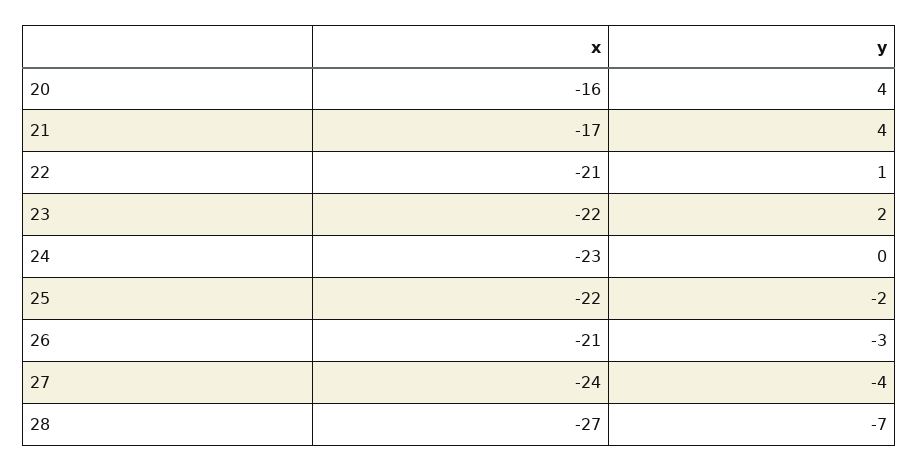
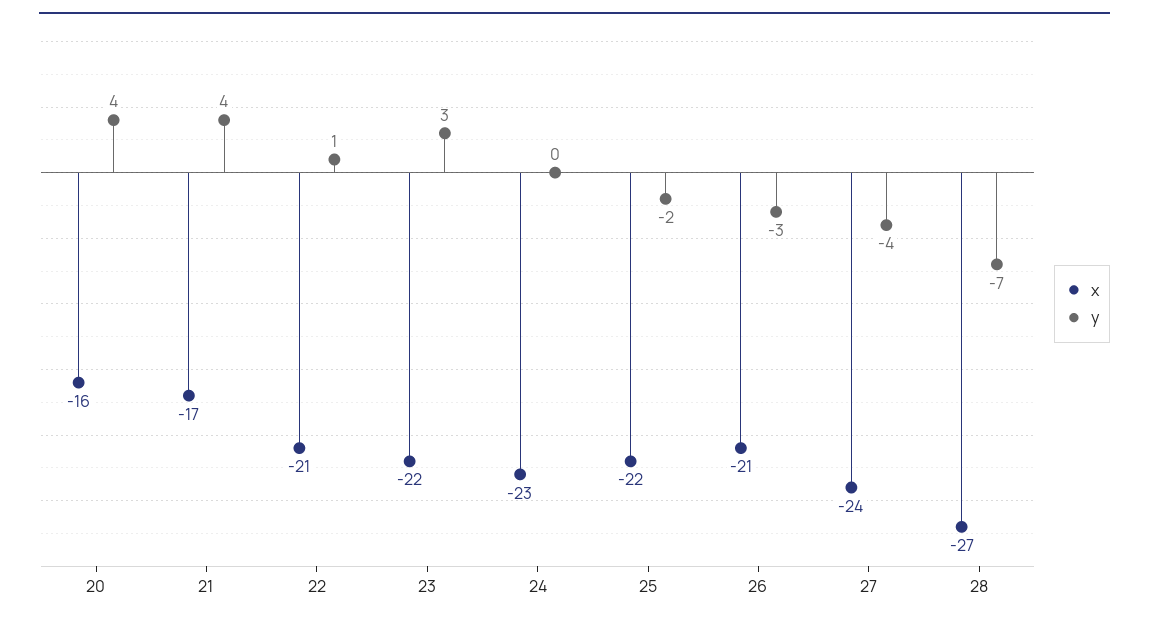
  {
    "x": {
      "20": -16,
      "21": -17,
      "22": -21,
      "23": -22,
      "24": -23,
      "25": -22,
      "26": -21,
      "27": -24,
      "28": -27
    },
    "y": {
      "20": 4,
      "21": 4,
      "22": 1,
-     "23": 2,
+     "23": 3,
      "24": 0,
      "25": -2,
      "26": -3,
      "27": -4,
      "28": -7
    }
  }

